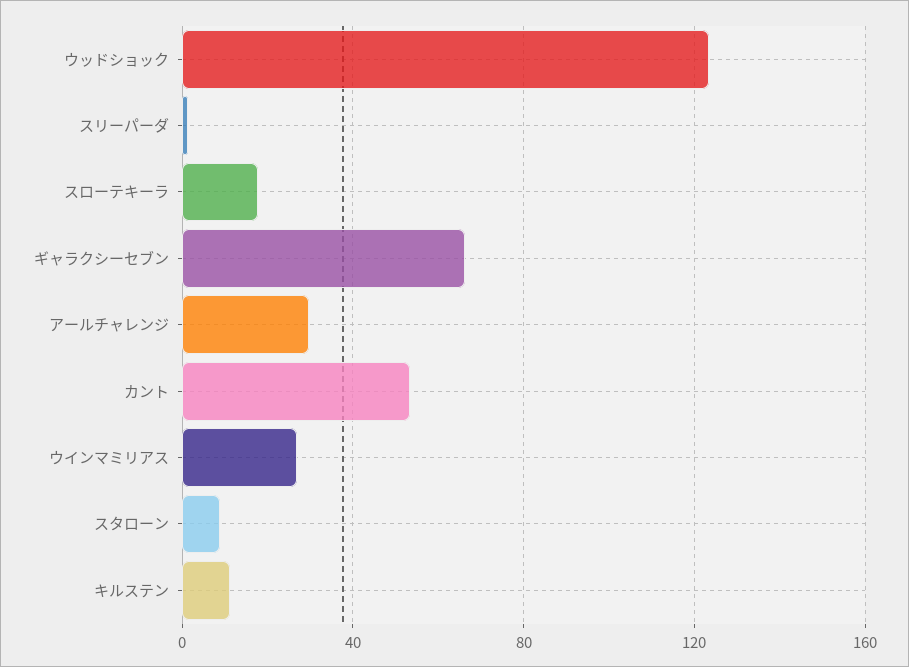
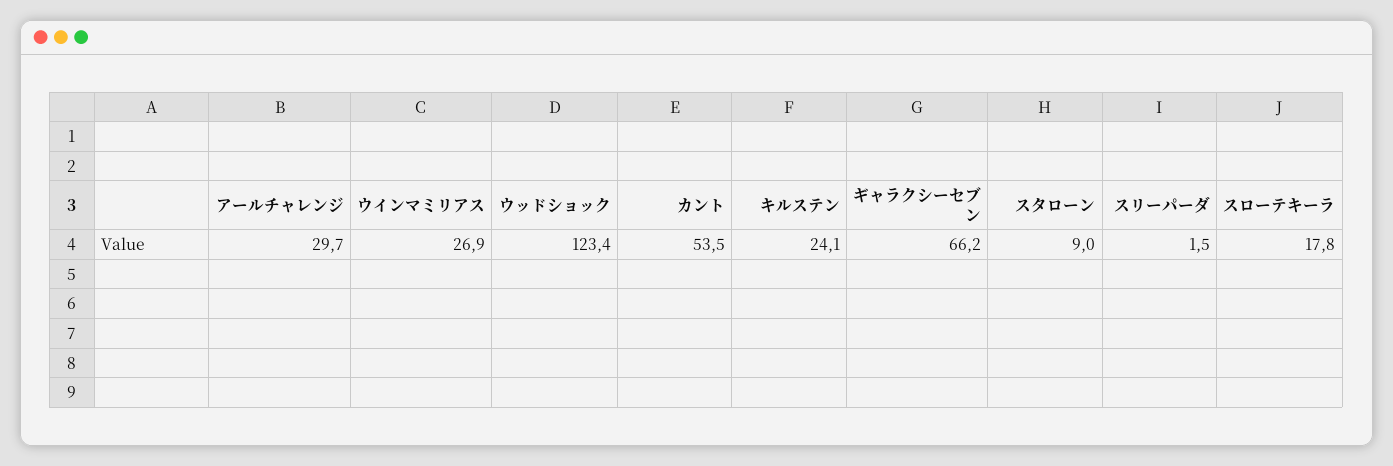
  {
    "ウッドショック": 123.4,
    "スリーパーダ": 1.5,
    "スローテキーラ": 17.8,
    "ギャラクシーセブン": 66.2,
    "アールチャレンジ": 29.7,
    "カント": 53.5,
    "ウインマミリアス": 26.9,
    "スタローン": 9,
-   "キルステン": 10
+   "キルステン": 24.1
  }

